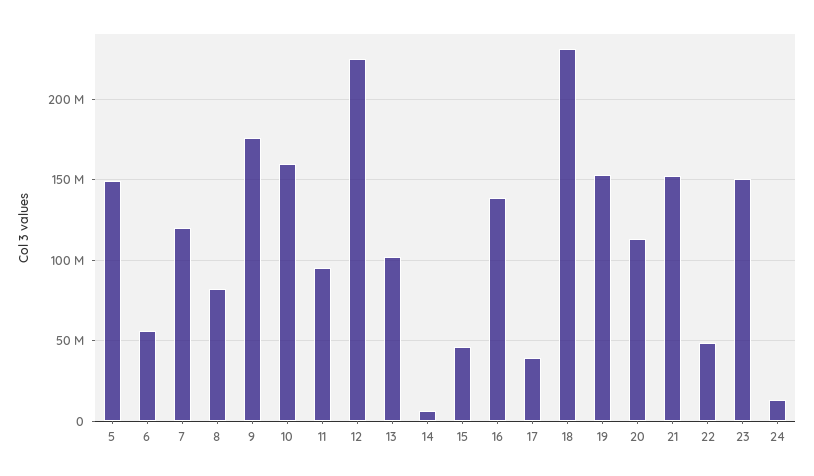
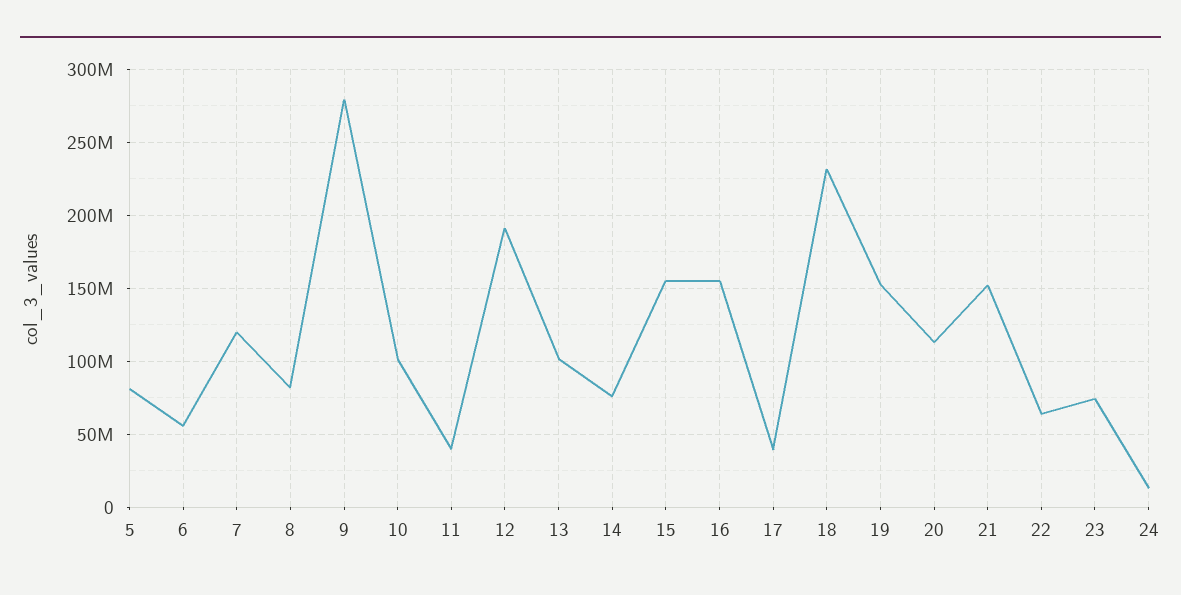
  {
-   "5": 150000000,
+   "5": 80000000,
    "6": 55000000,
    "7": 120000000,
    "8": 80000000,
-   "9": 175000000,
+   "9": 280000000,
-   "10": 160000000,
+   "10": 100000000,
-   "11": 95000000,
+   "11": 40000000,
-   "12": 225000000,
+   "12": 190000000,
    "13": 100000000,
-   "14": 5000000,
+   "14": 75000000,
-   "15": 45000000,
+   "15": 155000000,
-   "16": 140000000,
+   "16": 155000000,
    "17": 40000000,
    "18": 230000000,
    "19": 155000000,
    "20": 115000000,
    "21": 150000000,
-   "22": 50000000,
+   "22": 65000000,
-   "23": 150000000,
+   "23": 75000000,
    "24": 15000000
  }

